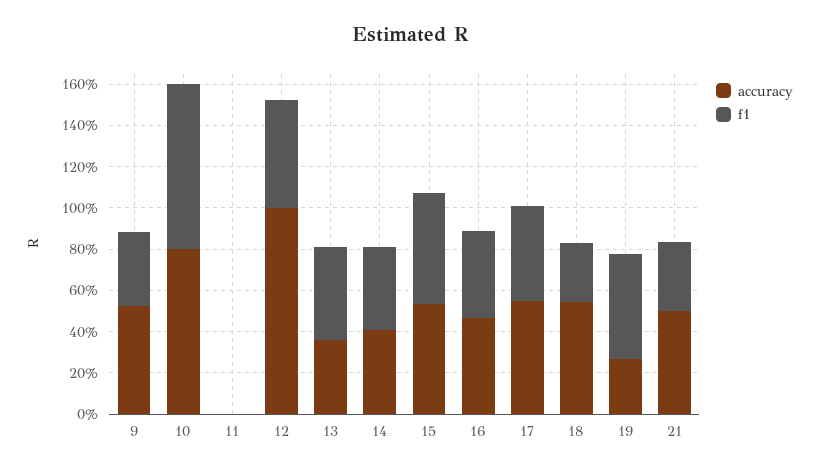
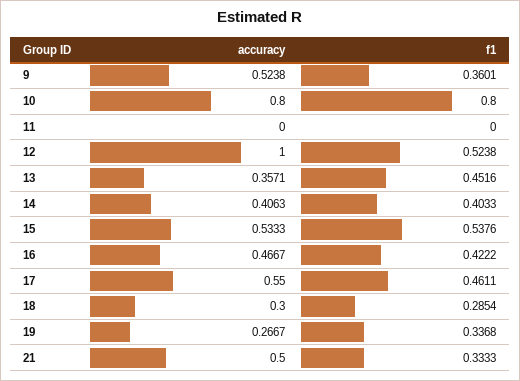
  {
    "accuracy": {
      "9": 0.5238,
      "10": 0.8,
      "11": 0,
      "12": 1,
      "13": 0.3571,
      "14": 0.4063,
      "15": 0.5333,
      "16": 0.4667,
      "17": 0.55,
-     "18": 0.55,
+     "18": 0.3,
      "19": 0.2667,
      "21": 0.5
    },
    "f1": {
      "9": 0.3601,
      "10": 0.8,
      "11": 0,
      "12": 0.5238,
      "13": 0.4516,
      "14": 0.4033,
      "15": 0.5376,
      "16": 0.4222,
      "17": 0.4611,
      "18": 0.2854,
-     "19": 0.5,
+     "19": 0.3368,
      "21": 0.3333
    }
  }

